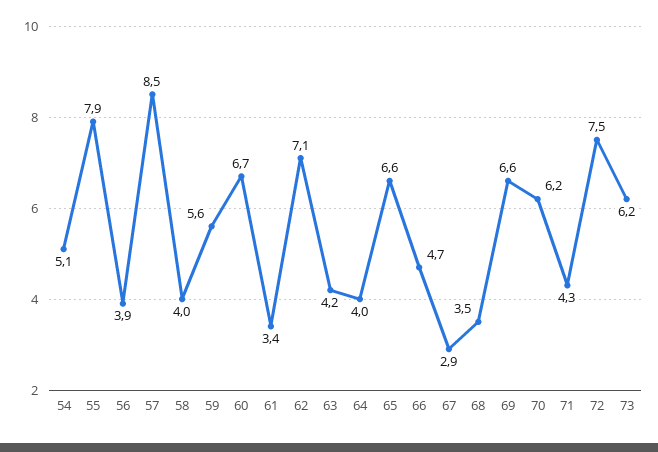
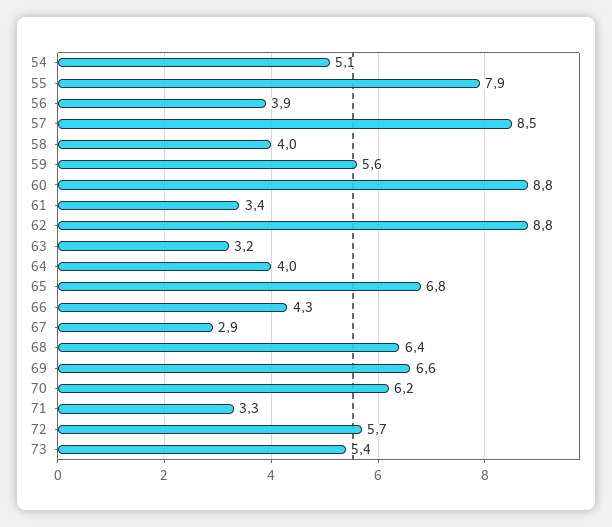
  {
    "54": 5.1,
    "55": 7.9,
    "56": 3.9,
    "57": 8.5,
    "58": 4,
    "59": 5.6,
-   "60": 6.7,
+   "60": 8.8,
    "61": 3.4,
-   "62": 7.1,
+   "62": 8.8,
-   "63": 4.2,
+   "63": 3.2,
    "64": 4,
-   "65": 6.6,
+   "65": 6.8,
-   "66": 4.7,
+   "66": 4.3,
    "67": 2.9,
-   "68": 3.5,
+   "68": 6.4,
    "69": 6.6,
    "70": 6.2,
-   "71": 4.3,
+   "71": 3.3,
-   "72": 7.5,
+   "72": 5.7,
-   "73": 6.2
+   "73": 5.4
  }

